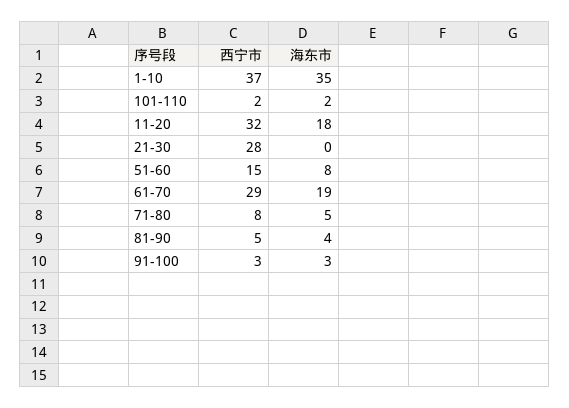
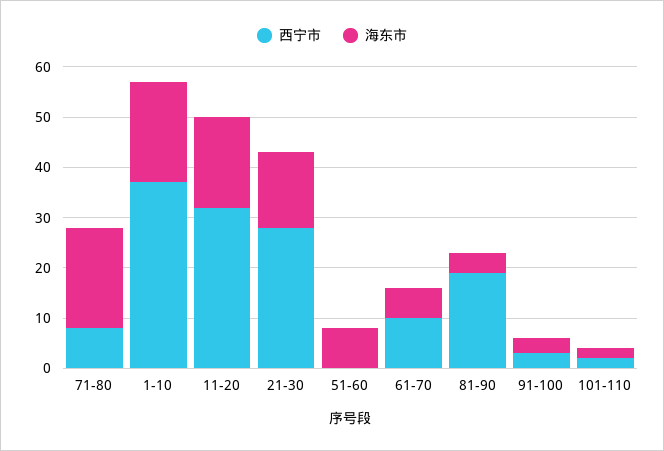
  {
    "西宁市": {
      "1-10": 37,
      "101-110": 2,
      "11-20": 32,
      "21-30": 28,
-     "51-60": 15,
+     "51-60": 0,
-     "61-70": 29,
+     "61-70": 10,
      "71-80": 8,
-     "81-90": 5,
+     "81-90": 20,
      "91-100": 3
    },
    "海东市": {
-     "1-10": 35,
+     "1-10": 20,
      "101-110": 2,
      "11-20": 18,
-     "21-30": 0,
+     "21-30": 15,
      "51-60": 8,
-     "61-70": 19,
+     "61-70": 5,
-     "71-80": 5,
+     "71-80": 20,
      "81-90": 4,
      "91-100": 3
    }
  }

